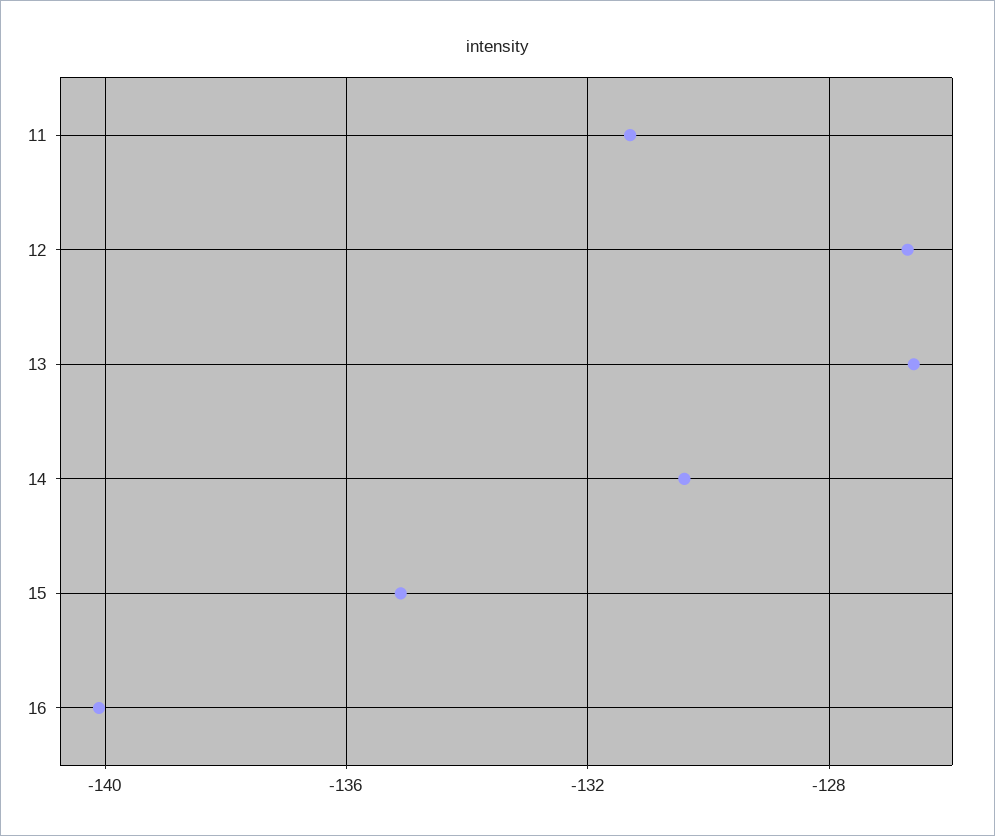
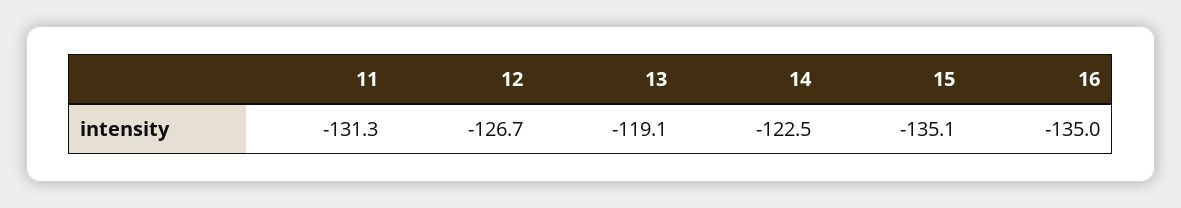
  {
    "11": -131.3,
    "12": -126.7,
-   "13": -126.5,
+   "13": -119.1,
-   "14": -130.5,
+   "14": -122.5,
    "15": -135.1,
-   "16": -140
+   "16": -135
  }

